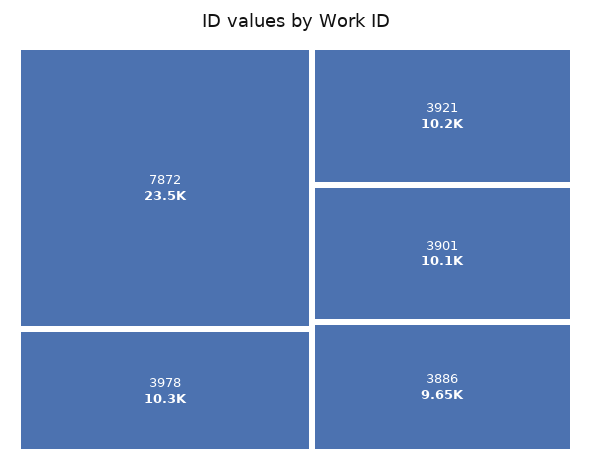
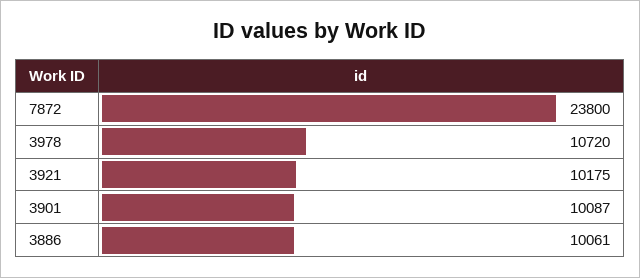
  {
-   "7872": 23500,
+   "7872": 23800,
-   "3978": 10300,
+   "3978": 10720,
    "3921": 10175,
    "3901": 10087,
-   "3886": 9650
+   "3886": 10061
  }

